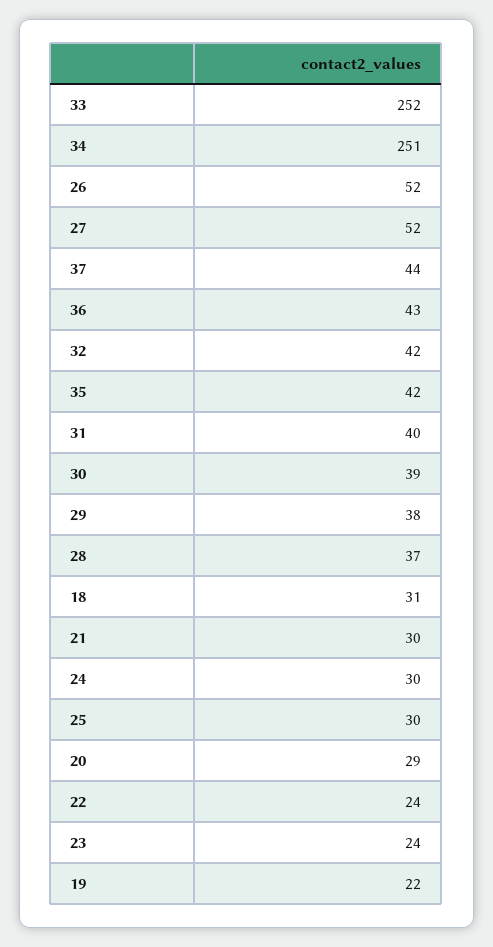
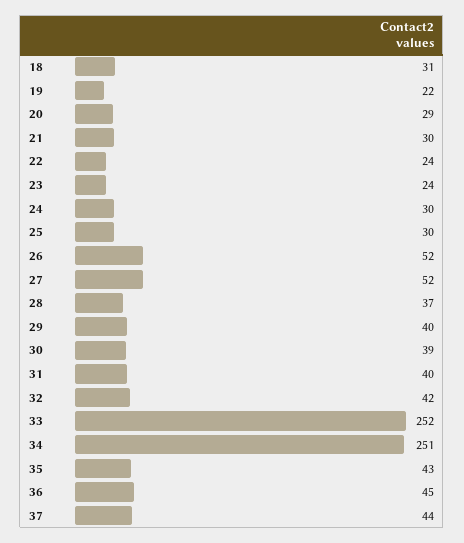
  {
    "33": 252,
    "34": 251,
    "26": 52,
    "27": 52,
    "37": 44,
-   "36": 43,
+   "36": 45,
    "32": 42,
-   "35": 42,
+   "35": 43,
    "31": 40,
    "30": 39,
-   "29": 38,
+   "29": 40,
    "28": 37,
    "18": 31,
    "21": 30,
    "24": 30,
    "25": 30,
    "20": 29,
    "22": 24,
    "23": 24,
    "19": 22
  }

